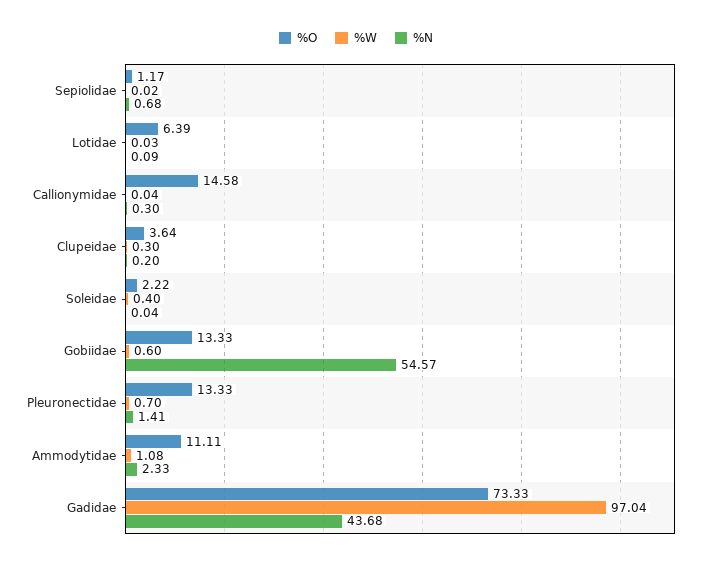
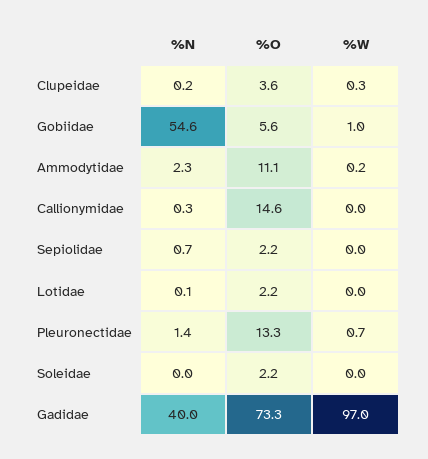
  {
    "%O": {
-     "Sepiolidae": 1.17,
+     "Sepiolidae": 2.2,
-     "Lotidae": 6.39,
+     "Lotidae": 2.2,
      "Callionymidae": 14.58,
      "Clupeidae": 3.64,
      "Soleidae": 2.22,
-     "Gobiidae": 13.33,
+     "Gobiidae": 5.6,
      "Pleuronectidae": 13.33,
      "Ammodytidae": 11.11,
      "Gadidae": 73.33
    },
    "%W": {
      "Sepiolidae": 0.02,
      "Lotidae": 0.03,
      "Callionymidae": 0.04,
      "Clupeidae": 0.3,
-     "Soleidae": 0.4,
+     "Soleidae": 0,
-     "Gobiidae": 0.6,
+     "Gobiidae": 1,
      "Pleuronectidae": 0.7,
-     "Ammodytidae": 1.08,
+     "Ammodytidae": 0.2,
      "Gadidae": 97.04
    },
    "%N": {
      "Sepiolidae": 0.68,
      "Lotidae": 0.09,
      "Callionymidae": 0.3,
      "Clupeidae": 0.2,
      "Soleidae": 0.04,
      "Gobiidae": 54.57,
      "Pleuronectidae": 1.41,
      "Ammodytidae": 2.33,
-     "Gadidae": 43.68
+     "Gadidae": 40
    }
  }

